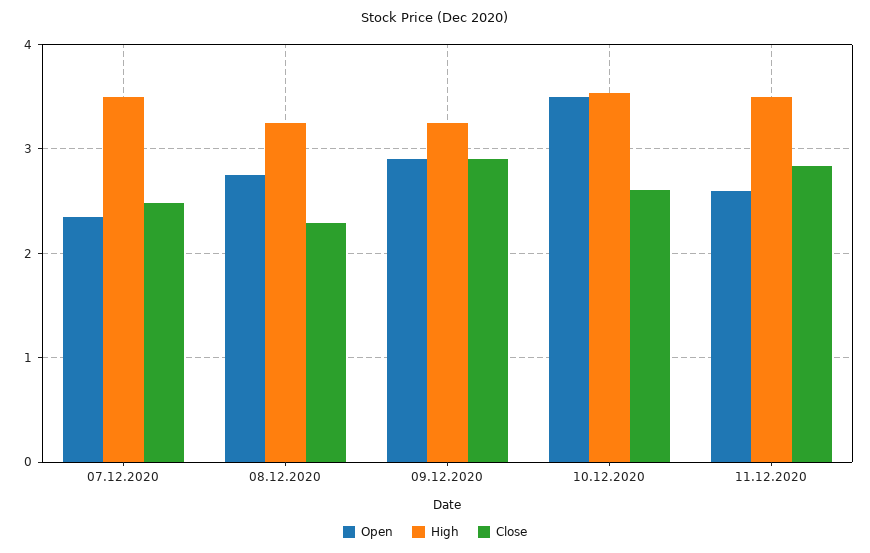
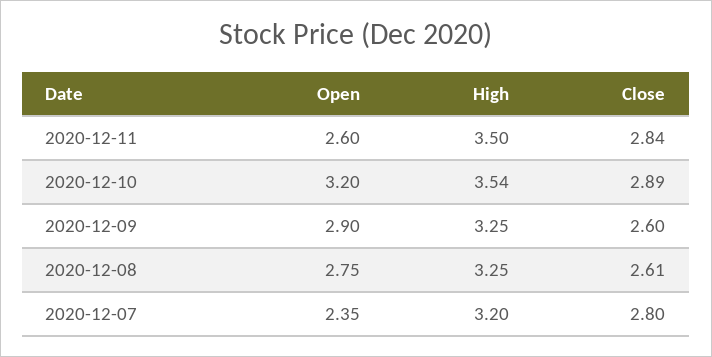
  {
    "Open": {
      "07.12.2020": 2.35,
      "08.12.2020": 2.75,
      "09.12.2020": 2.9,
-     "10.12.2020": 3.5,
+     "10.12.2020": 3.2,
      "11.12.2020": 2.6
    },
    "High": {
-     "07.12.2020": 3.5,
+     "07.12.2020": 3.2,
      "08.12.2020": 3.25,
      "09.12.2020": 3.25,
      "10.12.2020": 3.54,
      "11.12.2020": 3.5
    },
    "Close": {
-     "07.12.2020": 2.5,
+     "07.12.2020": 2.8,
-     "08.12.2020": 2.3,
+     "08.12.2020": 2.61,
-     "09.12.2020": 2.9,
+     "09.12.2020": 2.6,
-     "10.12.2020": 2.6,
+     "10.12.2020": 2.89,
      "11.12.2020": 2.84
    }
  }

